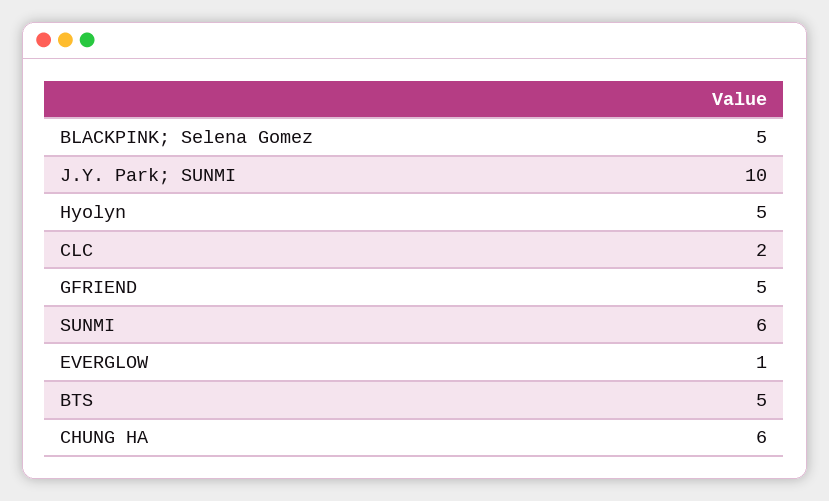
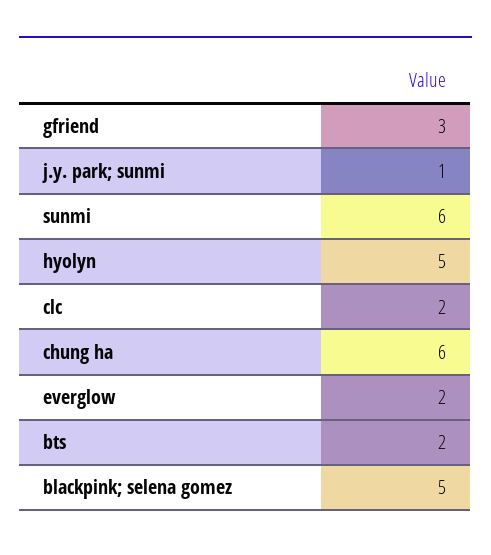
  {
    "BLACKPINK; Selena Gomez": 5,
-   "J.Y. Park; SUNMI": 10,
+   "J.Y. Park; SUNMI": 1,
    "Hyolyn": 5,
    "CLC": 2,
-   "GFRIEND": 5,
+   "GFRIEND": 3,
    "SUNMI": 6,
-   "EVERGLOW": 1,
+   "EVERGLOW": 2,
-   "BTS": 5,
+   "BTS": 2,
    "CHUNG HA": 6
  }

